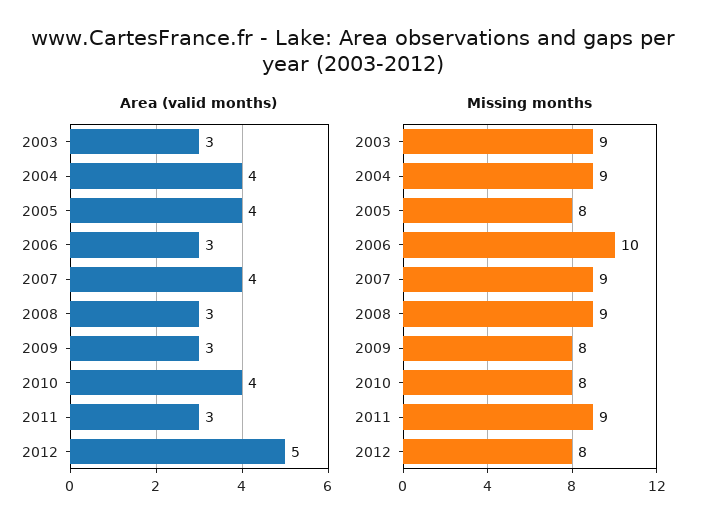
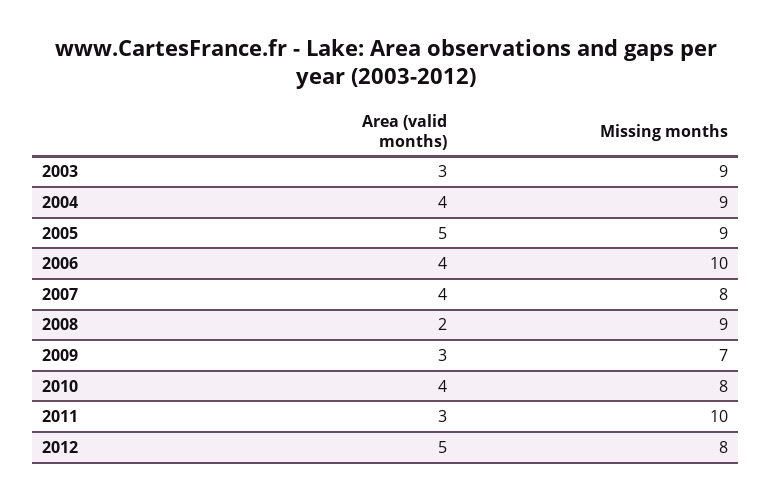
  {
    "Area (valid months)": {
      "2003": 3,
      "2004": 4,
-     "2005": 4,
+     "2005": 5,
-     "2006": 3,
+     "2006": 4,
      "2007": 4,
-     "2008": 3,
+     "2008": 2,
      "2009": 3,
      "2010": 4,
      "2011": 3,
      "2012": 5
    },
    "Missing months": {
      "2003": 9,
      "2004": 9,
-     "2005": 8,
+     "2005": 9,
      "2006": 10,
-     "2007": 9,
+     "2007": 8,
      "2008": 9,
-     "2009": 8,
+     "2009": 7,
      "2010": 8,
-     "2011": 9,
+     "2011": 10,
      "2012": 8
    }
  }

